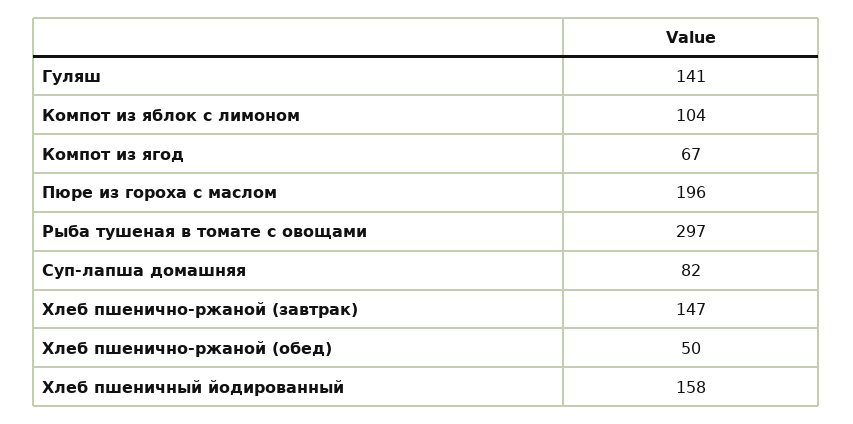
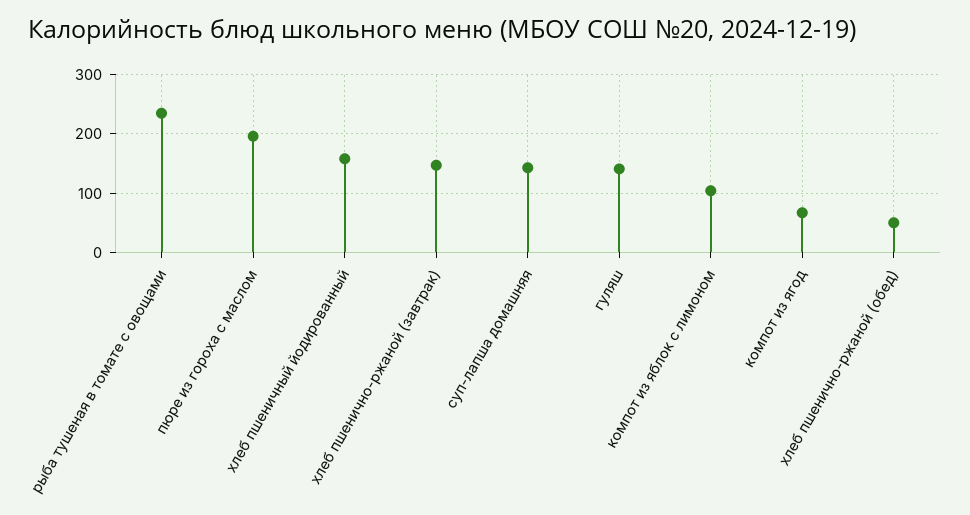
  {
    "Гуляш": 141,
    "Компот из яблок с лимоном": 104,
    "Компот из ягод": 67,
    "Пюре из гороха с маслом": 196,
-   "Рыба тушеная в томате с овощами": 297,
+   "Рыба тушеная в томате с овощами": 240,
-   "Суп-лапша домашняя": 82,
+   "Суп-лапша домашняя": 140,
    "Хлеб пшенично-ржаной (завтрак)": 147,
    "Хлеб пшенично-ржаной (обед)": 50,
    "Хлеб пшеничный йодированный": 158
  }

